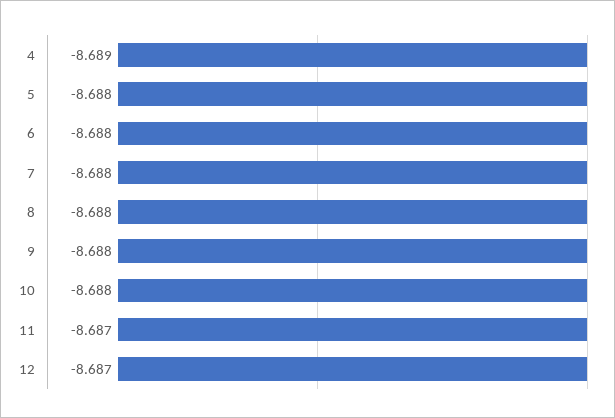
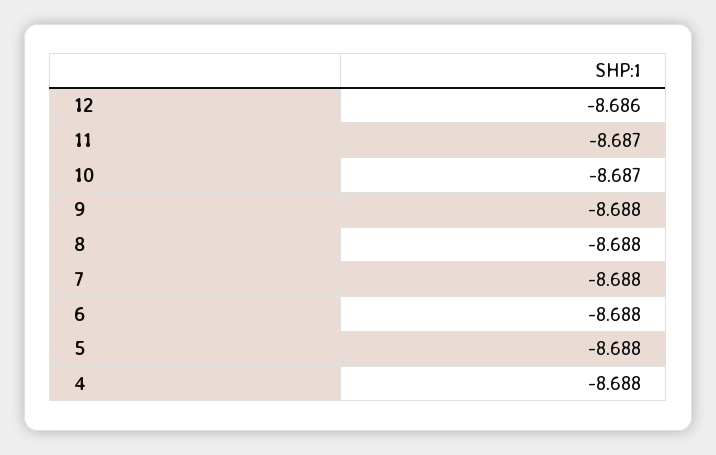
  {
-   "4": -8.689,
+   "4": -8.688,
    "5": -8.688,
    "6": -8.688,
    "7": -8.688,
    "8": -8.688,
    "9": -8.688,
-   "10": -8.688,
+   "10": -8.687,
    "11": -8.687,
-   "12": -8.687
+   "12": -8.686
  }

